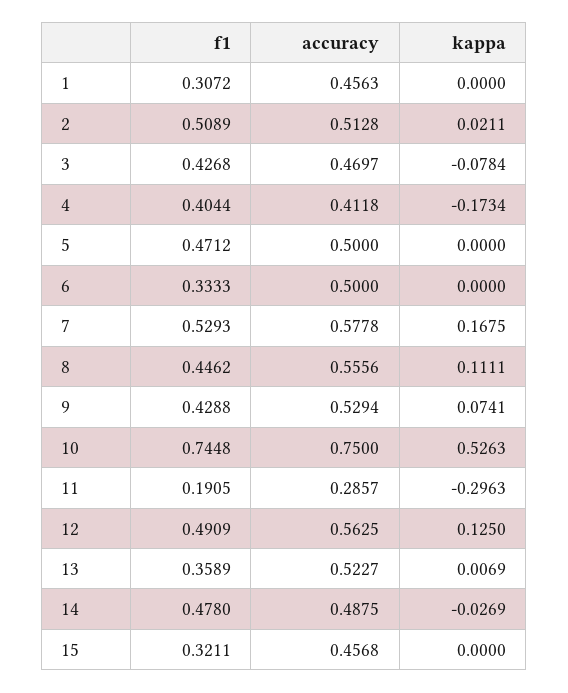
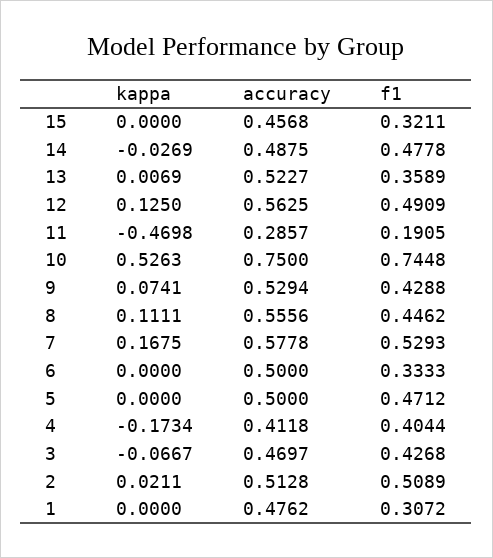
  {
    "f1": {
      "1": 0.3072,
      "2": 0.5089,
      "3": 0.4268,
      "4": 0.4044,
      "5": 0.4712,
      "6": 0.3333,
      "7": 0.5293,
      "8": 0.4462,
      "9": 0.4288,
      "10": 0.7448,
      "11": 0.1905,
      "12": 0.4909,
      "13": 0.3589,
-     "14": 0.478,
+     "14": 0.4778,
      "15": 0.3211
    },
    "accuracy": {
-     "1": 0.4563,
+     "1": 0.4762,
      "2": 0.5128,
      "3": 0.4697,
      "4": 0.4118,
      "5": 0.5,
      "6": 0.5,
      "7": 0.5778,
      "8": 0.5556,
      "9": 0.5294,
      "10": 0.75,
      "11": 0.2857,
      "12": 0.5625,
      "13": 0.5227,
      "14": 0.4875,
      "15": 0.4568
    },
    "kappa": {
      "1": 0,
      "2": 0.0211,
-     "3": -0.0784,
+     "3": -0.0667,
      "4": -0.1734,
      "5": 0,
      "6": 0,
      "7": 0.1675,
      "8": 0.1111,
      "9": 0.0741,
      "10": 0.5263,
-     "11": -0.2963,
+     "11": -0.4698,
      "12": 0.125,
      "13": 0.0069,
      "14": -0.0269,
      "15": 0
    }
  }

